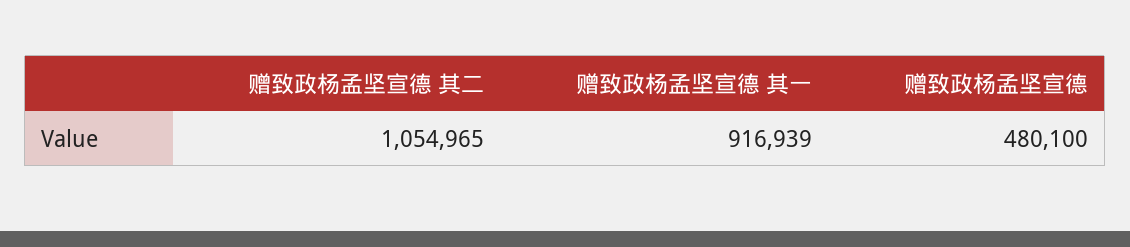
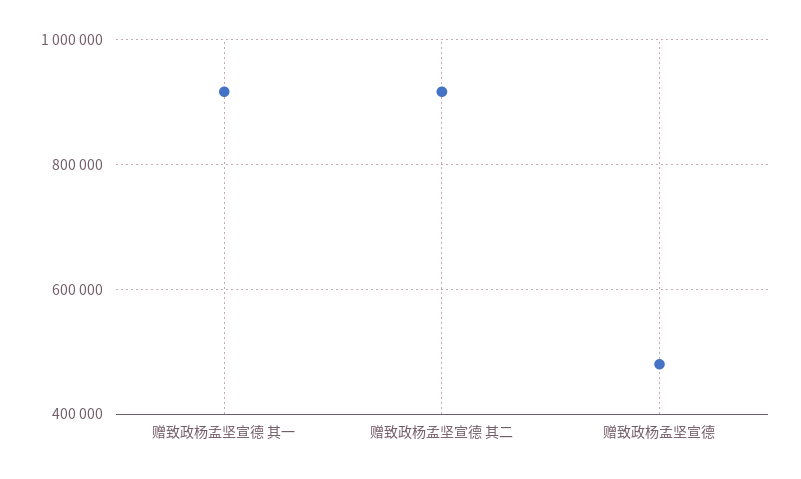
  {
-   "赠致政杨孟坚宣德 其二": 1054965,
+   "赠致政杨孟坚宣德 其二": 920000,
    "赠致政杨孟坚宣德 其一": 916939,
    "赠致政杨孟坚宣德": 480100
  }

